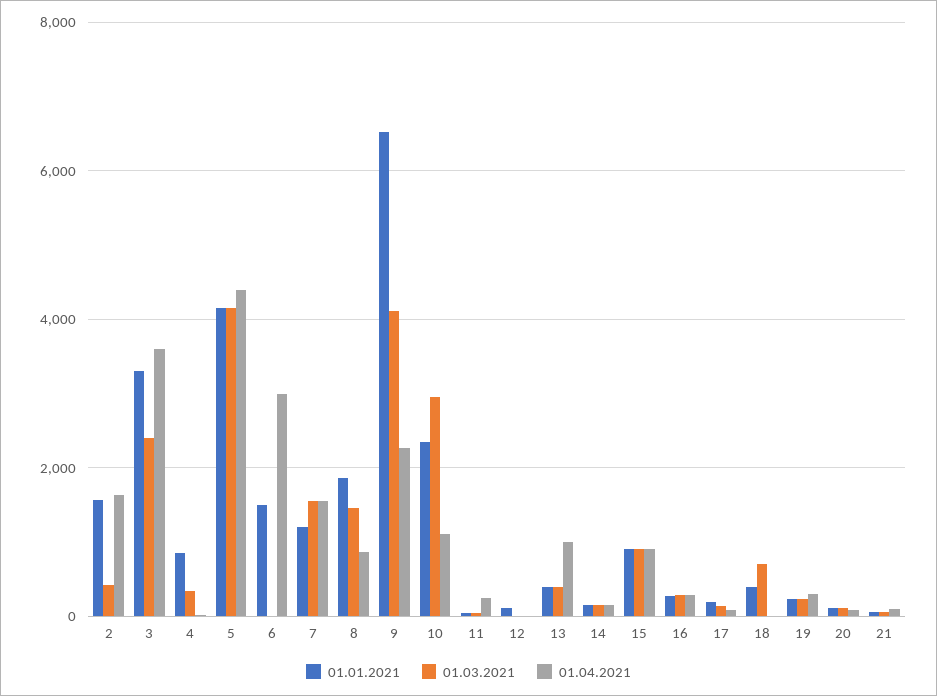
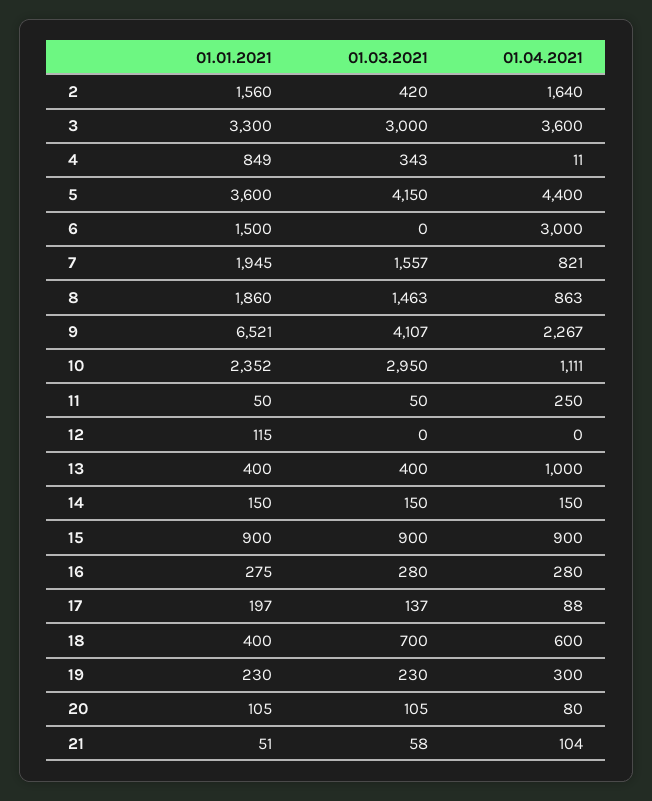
  {
    "01.01.2021": {
      "2": 1560,
      "3": 3300,
      "4": 849,
-     "5": 4200,
+     "5": 3600,
      "6": 1500,
-     "7": 1200,
+     "7": 1945,
      "8": 1860,
      "9": 6521,
      "10": 2352,
      "11": 50,
      "12": 115,
      "13": 400,
      "14": 150,
      "15": 900,
      "16": 275,
      "17": 197,
      "18": 400,
      "19": 230,
      "20": 105,
      "21": 51
    },
    "01.03.2021": {
      "2": 420,
-     "3": 2400,
+     "3": 3000,
      "4": 343,
      "5": 4150,
      "6": 0,
      "7": 1557,
      "8": 1463,
      "9": 4107,
      "10": 2950,
      "11": 50,
      "12": 0,
      "13": 400,
      "14": 150,
      "15": 900,
      "16": 280,
      "17": 137,
      "18": 700,
      "19": 230,
      "20": 105,
      "21": 58
    },
    "01.04.2021": {
      "2": 1640,
      "3": 3600,
      "4": 11,
      "5": 4400,
      "6": 3000,
-     "7": 1600,
+     "7": 821,
      "8": 863,
      "9": 2267,
      "10": 1111,
      "11": 250,
      "12": 0,
      "13": 1000,
      "14": 150,
      "15": 900,
      "16": 280,
      "17": 88,
-     "18": 0,
+     "18": 600,
      "19": 300,
      "20": 80,
      "21": 104
    }
  }

